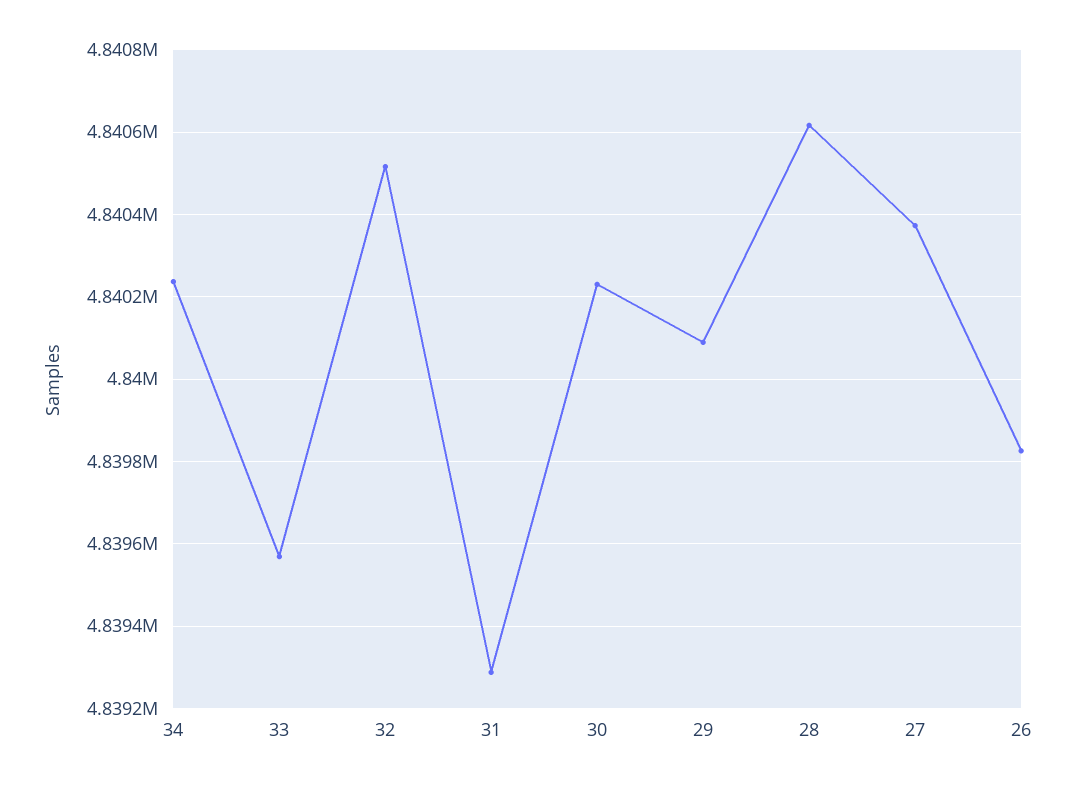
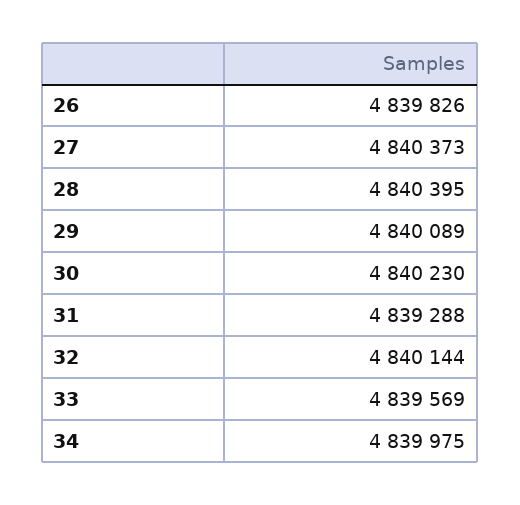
  {
-   "34": 4840240,
+   "34": 4839975,
    "33": 4839569,
-   "32": 4840520,
+   "32": 4840144,
    "31": 4839288,
    "30": 4840230,
    "29": 4840089,
-   "28": 4840620,
+   "28": 4840395,
    "27": 4840373,
    "26": 4839826
  }

